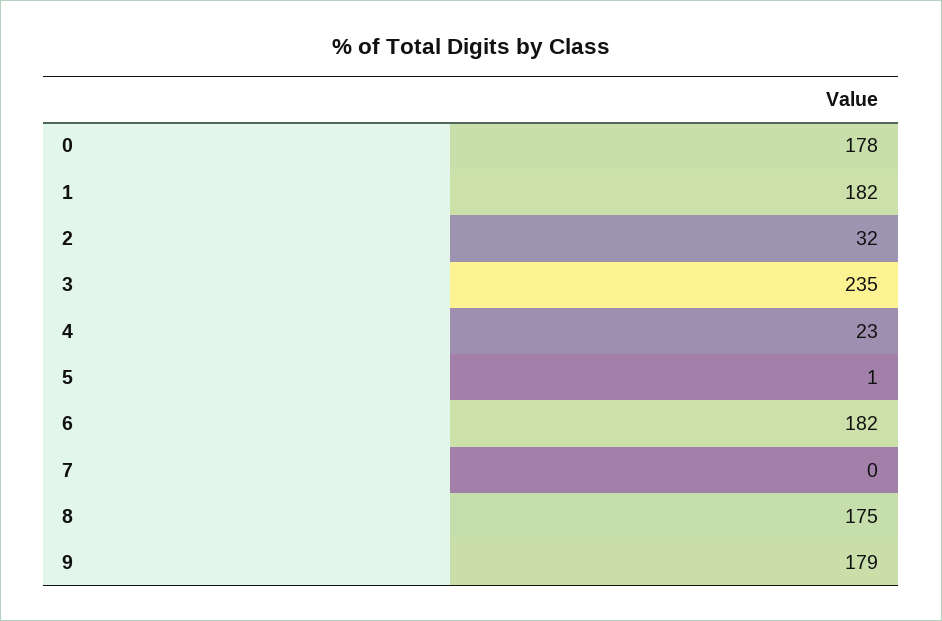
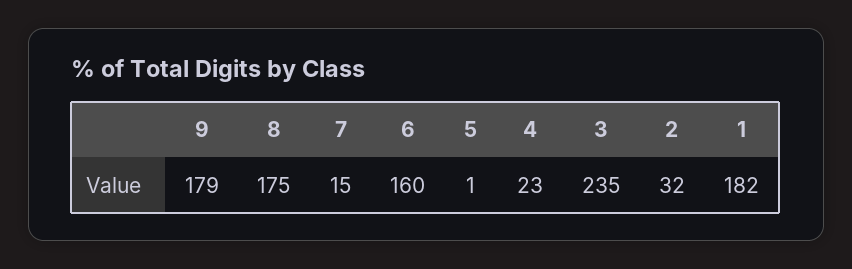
  {
-   "0": 178,
    "1": 182,
    "2": 32,
    "3": 235,
    "4": 23,
    "5": 1,
-   "6": 182,
+   "6": 160,
-   "7": 0,
+   "7": 15,
    "8": 175,
    "9": 179
  }

